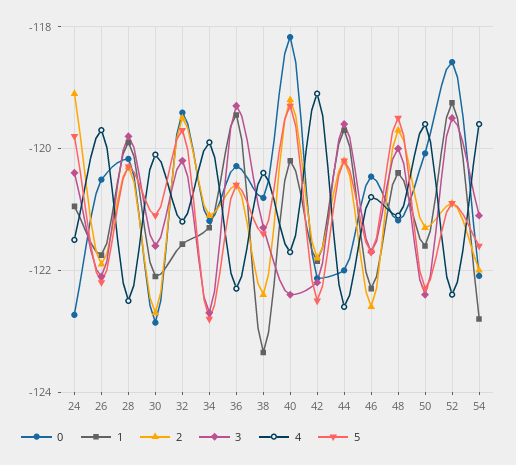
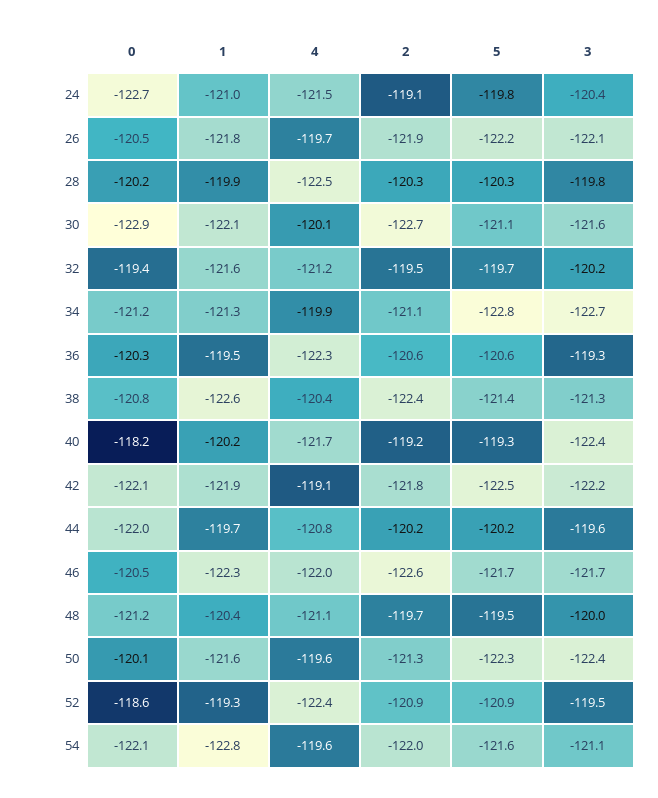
  {
    "0": {
      "24": -122.7,
      "26": -120.5,
      "28": -120.2,
      "30": -122.9,
      "32": -119.4,
      "34": -121.2,
      "36": -120.3,
      "38": -120.8,
      "40": -118.2,
      "42": -122.1,
      "44": -122,
      "46": -120.5,
      "48": -121.2,
      "50": -120.1,
      "52": -118.6,
      "54": -122.1
    },
    "1": {
      "24": -121,
      "26": -121.8,
      "28": -119.9,
      "30": -122.1,
      "32": -121.6,
      "34": -121.3,
      "36": -119.5,
-     "38": -123.4,
+     "38": -122.6,
      "40": -120.2,
      "42": -121.9,
      "44": -119.7,
      "46": -122.3,
      "48": -120.4,
      "50": -121.6,
      "52": -119.3,
      "54": -122.8
    },
    "2": {
      "24": -119.1,
      "26": -121.9,
      "28": -120.3,
      "30": -122.7,
      "32": -119.5,
      "34": -121.1,
      "36": -120.6,
      "38": -122.4,
      "40": -119.2,
      "42": -121.8,
      "44": -120.2,
      "46": -122.6,
      "48": -119.7,
      "50": -121.3,
      "52": -120.9,
      "54": -122
    },
    "3": {
      "24": -120.4,
      "26": -122.1,
      "28": -119.8,
      "30": -121.6,
      "32": -120.2,
      "34": -122.7,
      "36": -119.3,
      "38": -121.3,
      "40": -122.4,
      "42": -122.2,
      "44": -119.6,
      "46": -121.7,
      "48": -120,
      "50": -122.4,
      "52": -119.5,
      "54": -121.1
    },
    "4": {
      "24": -121.5,
      "26": -119.7,
      "28": -122.5,
      "30": -120.1,
      "32": -121.2,
      "34": -119.9,
      "36": -122.3,
      "38": -120.4,
      "40": -121.7,
      "42": -119.1,
-     "44": -122.6,
+     "44": -120.8,
-     "46": -120.8,
+     "46": -122,
      "48": -121.1,
      "50": -119.6,
      "52": -122.4,
      "54": -119.6
    },
    "5": {
      "24": -119.8,
      "26": -122.2,
      "28": -120.3,
      "30": -121.1,
      "32": -119.7,
      "34": -122.8,
      "36": -120.6,
      "38": -121.4,
      "40": -119.3,
      "42": -122.5,
      "44": -120.2,
      "46": -121.7,
      "48": -119.5,
      "50": -122.3,
      "52": -120.9,
      "54": -121.6
    }
  }

